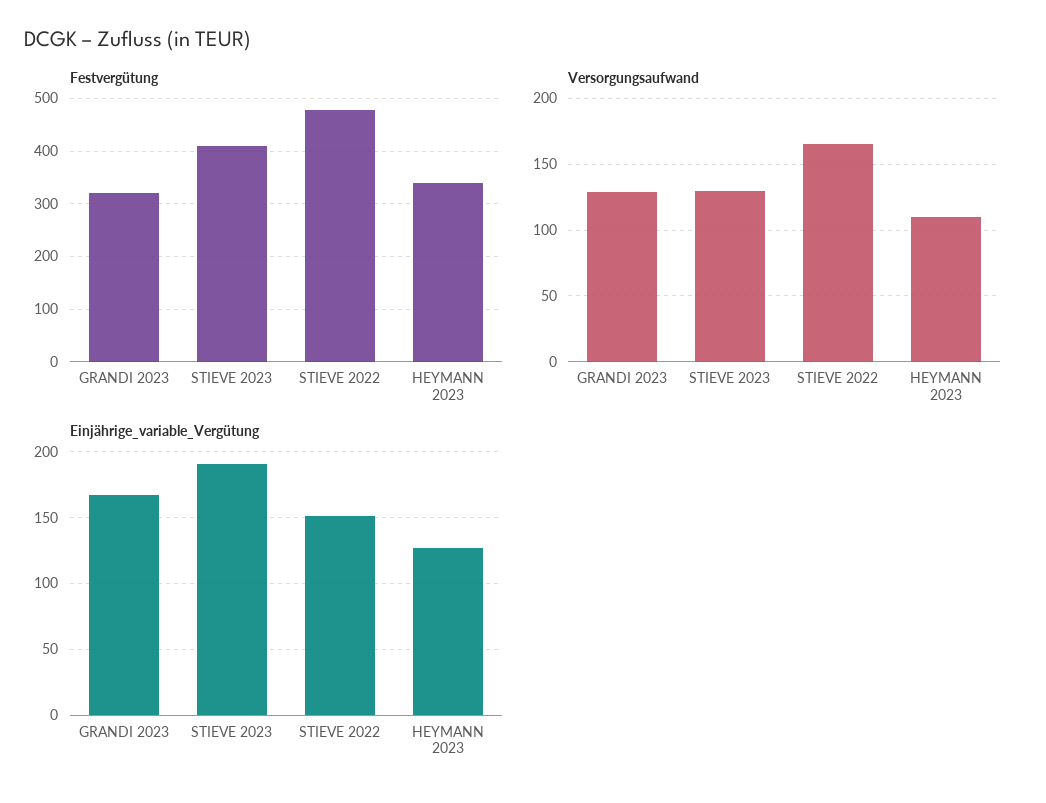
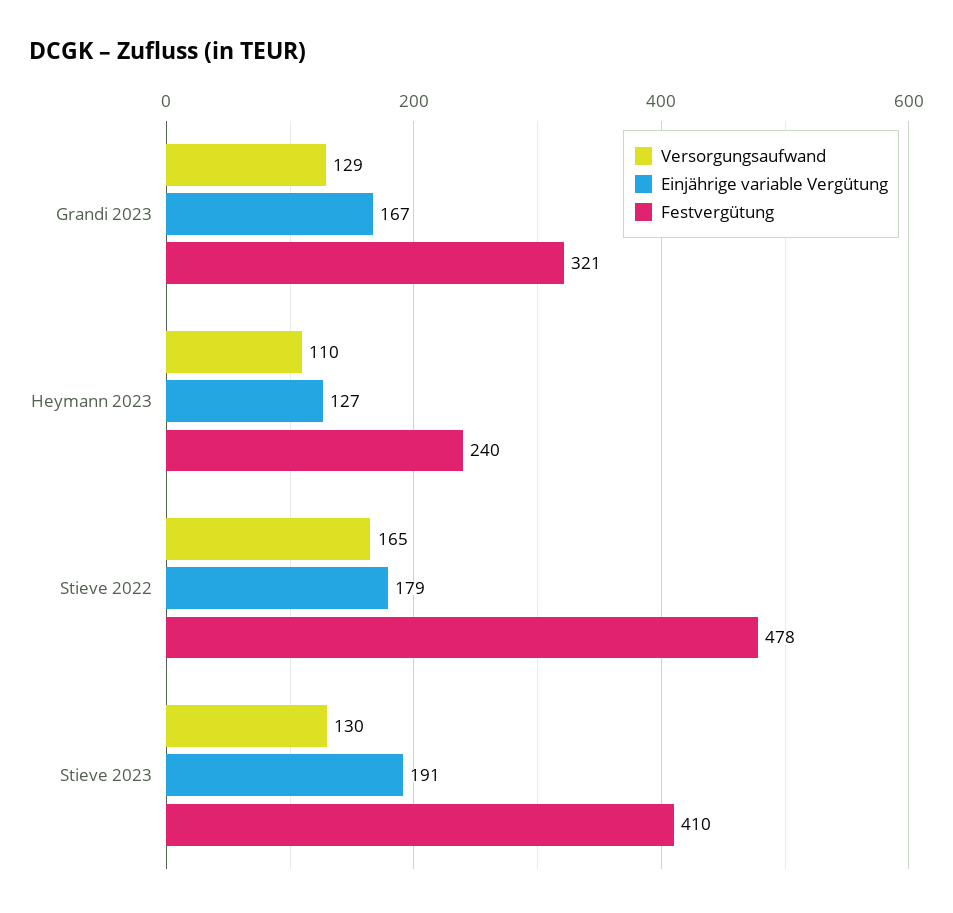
  {
    "Festvergütung": {
      "GRANDI 2023": 321,
      "STIEVE 2023": 410,
      "STIEVE 2022": 478,
-     "HEYMANN 2023": 340
+     "HEYMANN 2023": 240
    },
    "Versorgungsaufwand": {
      "GRANDI 2023": 129,
      "STIEVE 2023": 130,
      "STIEVE 2022": 165,
      "HEYMANN 2023": 110
    },
    "Einjährige_variable_Vergütung": {
      "GRANDI 2023": 167,
      "STIEVE 2023": 191,
-     "STIEVE 2022": 150,
+     "STIEVE 2022": 179,
      "HEYMANN 2023": 127
    }
  }

